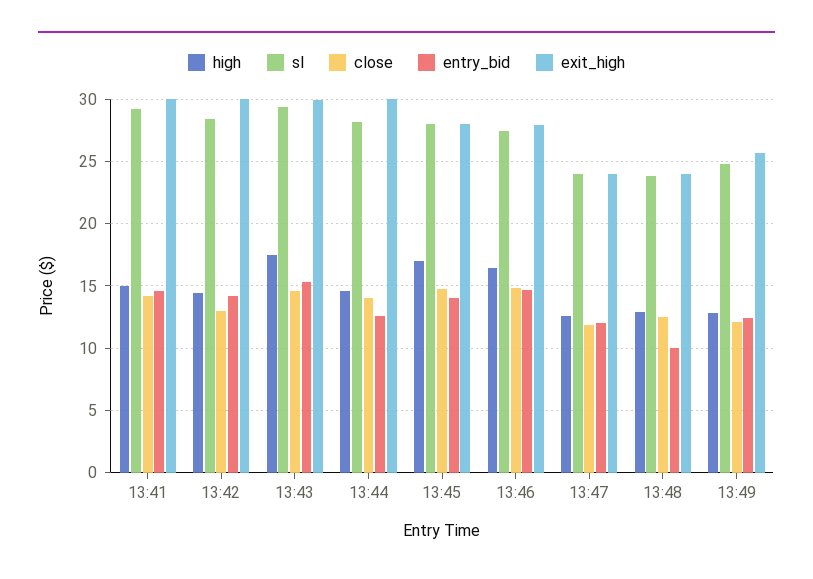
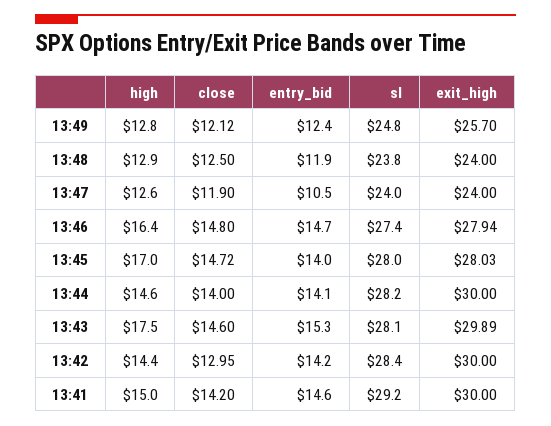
  {
    "high": {
      "13:41": 15,
      "13:42": 14.4,
      "13:43": 17.5,
      "13:44": 14.6,
      "13:45": 17,
      "13:46": 16.4,
      "13:47": 12.6,
      "13:48": 12.9,
      "13:49": 12.8
    },
    "sl": {
      "13:41": 29.2,
      "13:42": 28.4,
-     "13:43": 29.5,
+     "13:43": 28.1,
      "13:44": 28.2,
      "13:45": 28,
      "13:46": 27.4,
      "13:47": 24,
      "13:48": 23.8,
      "13:49": 24.8
    },
    "close": {
      "13:41": 14.2,
      "13:42": 12.95,
      "13:43": 14.6,
      "13:44": 14,
      "13:45": 14.72,
      "13:46": 14.8,
      "13:47": 11.9,
      "13:48": 12.5,
      "13:49": 12.12
    },
    "entry_bid": {
      "13:41": 14.6,
      "13:42": 14.2,
      "13:43": 15.3,
-     "13:44": 12.5,
+     "13:44": 14.1,
      "13:45": 14,
      "13:46": 14.7,
-     "13:47": 12,
+     "13:47": 10.5,
-     "13:48": 10,
+     "13:48": 11.9,
      "13:49": 12.4
    },
    "exit_high": {
      "13:41": 30,
      "13:42": 30,
      "13:43": 29.89,
      "13:44": 30,
      "13:45": 28.03,
      "13:46": 27.94,
      "13:47": 24,
      "13:48": 24,
      "13:49": 25.7
    }
  }

